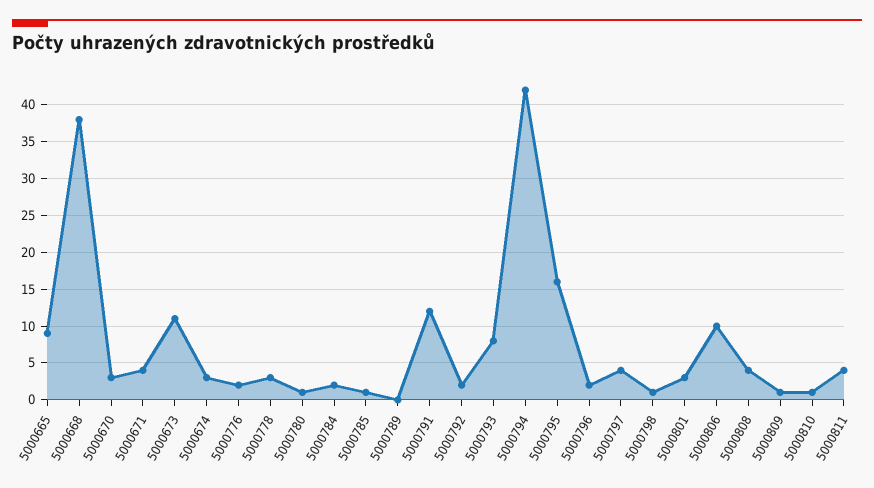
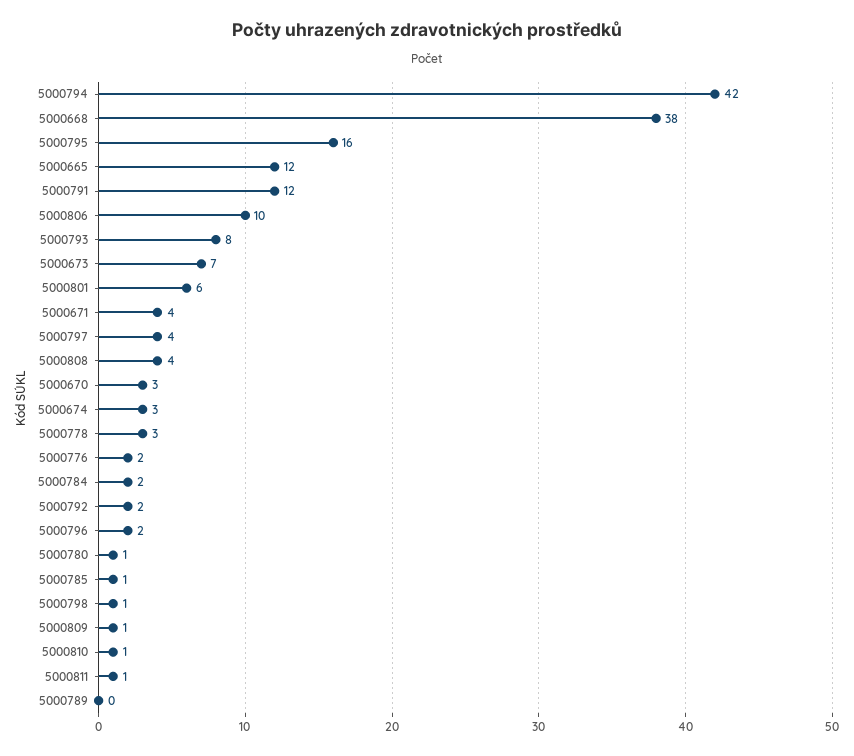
  {
-   "5000665": 9,
+   "5000665": 12,
    "5000668": 38,
    "5000670": 3,
    "5000671": 4,
-   "5000673": 11,
+   "5000673": 7,
    "5000674": 3,
    "5000776": 2,
    "5000778": 3,
    "5000780": 1,
    "5000784": 2,
    "5000785": 1,
    "5000789": 0,
    "5000791": 12,
    "5000792": 2,
    "5000793": 8,
    "5000794": 42,
    "5000795": 16,
    "5000796": 2,
    "5000797": 4,
    "5000798": 1,
-   "5000801": 3,
+   "5000801": 6,
    "5000806": 10,
    "5000808": 4,
    "5000809": 1,
    "5000810": 1,
-   "5000811": 4
+   "5000811": 1
  }

